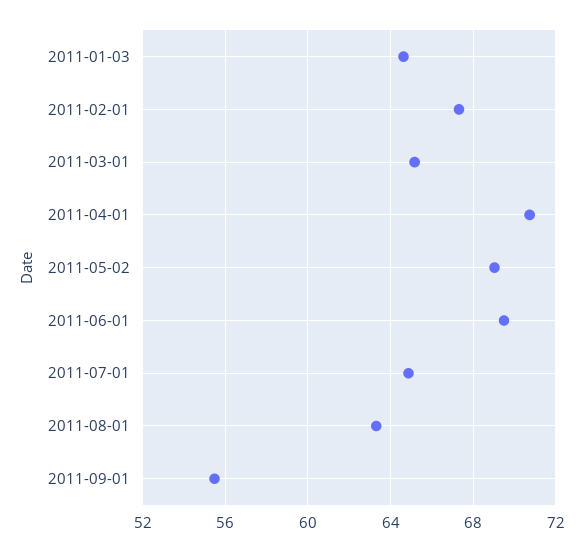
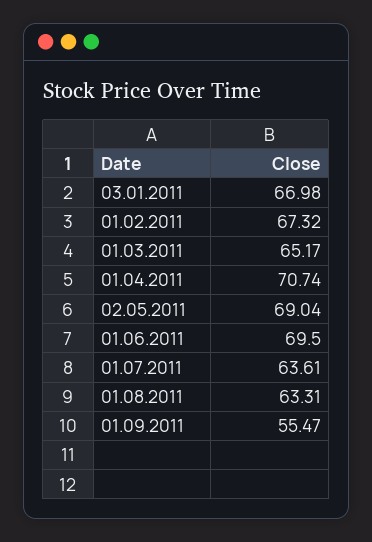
  {
-   "2011-01-03": 64.5,
+   "2011-01-03": 66.98,
    "2011-02-01": 67.32,
    "2011-03-01": 65.17,
    "2011-04-01": 70.74,
    "2011-05-02": 69.04,
    "2011-06-01": 69.5,
-   "2011-07-01": 65,
+   "2011-07-01": 63.61,
    "2011-08-01": 63.31,
    "2011-09-01": 55.47
  }

